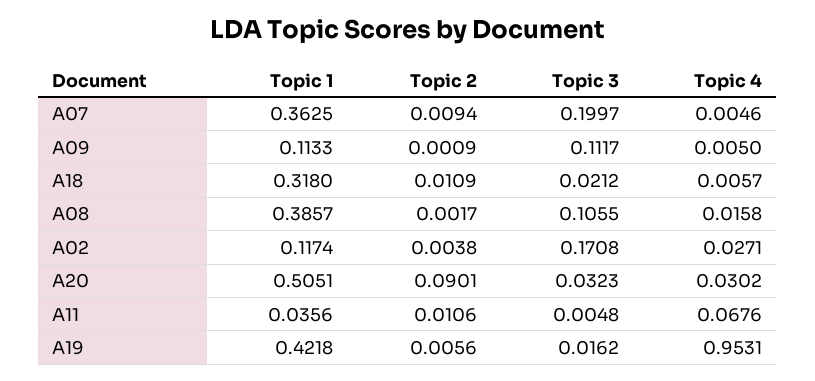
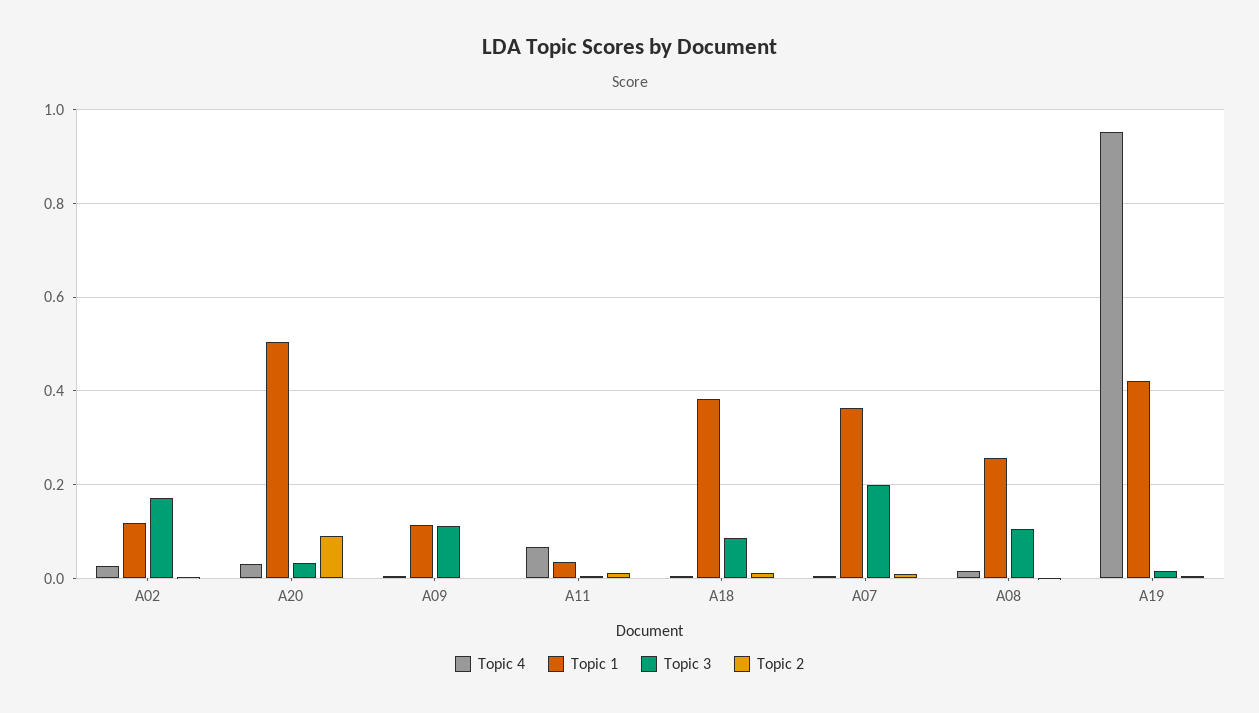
  {
    "Topic 1": {
      "A07": 0.3625,
      "A09": 0.1133,
-     "A18": 0.318,
+     "A18": 0.38,
-     "A08": 0.3857,
+     "A08": 0.26,
      "A02": 0.1174,
      "A20": 0.5051,
      "A11": 0.0356,
      "A19": 0.4218
    },
    "Topic 2": {
      "A07": 0.0094,
      "A09": 0.0009,
      "A18": 0.0109,
      "A08": 0.0017,
      "A02": 0.0038,
      "A20": 0.0901,
      "A11": 0.0106,
      "A19": 0.0056
    },
    "Topic 3": {
      "A07": 0.1997,
      "A09": 0.1117,
-     "A18": 0.0212,
+     "A18": 0.08,
      "A08": 0.1055,
      "A02": 0.1708,
      "A20": 0.0323,
      "A11": 0.0048,
      "A19": 0.0162
    },
    "Topic 4": {
      "A07": 0.0046,
      "A09": 0.005,
      "A18": 0.0057,
      "A08": 0.0158,
      "A02": 0.0271,
      "A20": 0.0302,
      "A11": 0.0676,
      "A19": 0.9531
    }
  }

